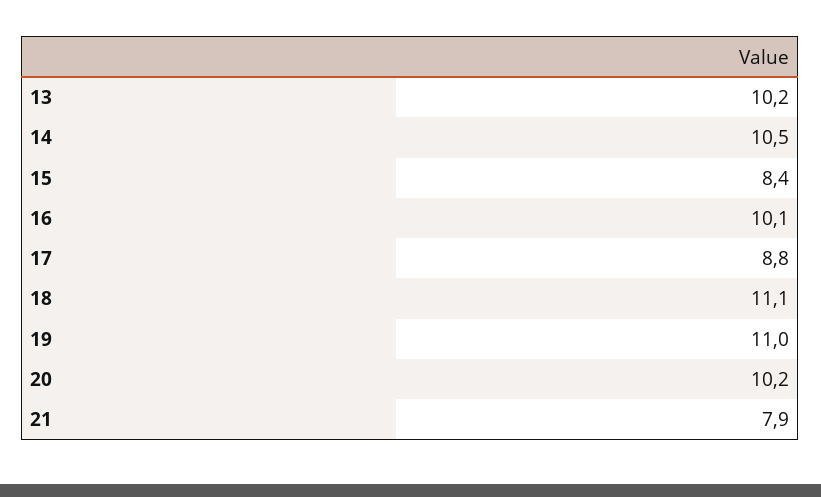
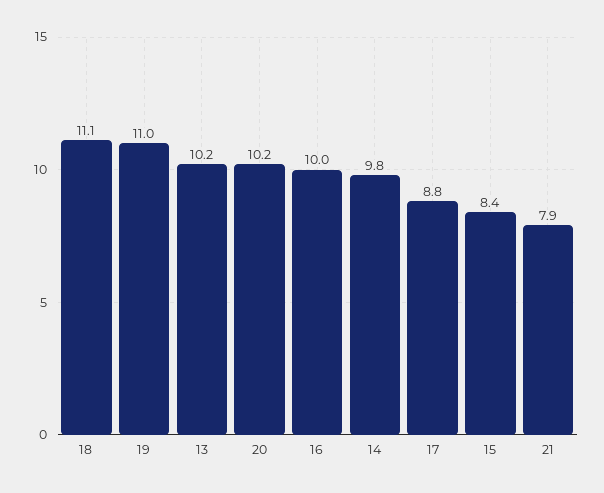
  {
    "13": 10.2,
-   "14": 10.5,
+   "14": 9.8,
    "15": 8.4,
-   "16": 10.1,
+   "16": 10,
    "17": 8.8,
    "18": 11.1,
    "19": 11,
    "20": 10.2,
    "21": 7.9
  }

